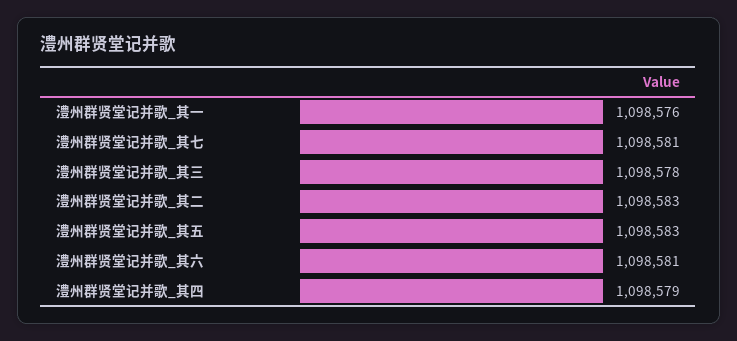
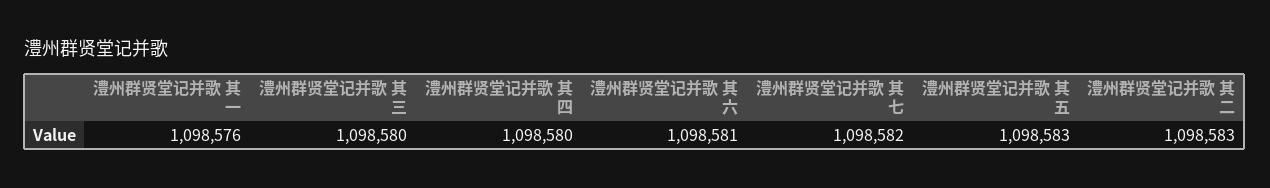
  {
    "澧州群贤堂记并歌_其一": 1098576,
-   "澧州群贤堂记并歌_其七": 1098581,
+   "澧州群贤堂记并歌_其七": 1098582,
-   "澧州群贤堂记并歌_其三": 1098578,
+   "澧州群贤堂记并歌_其三": 1098580,
    "澧州群贤堂记并歌_其二": 1098583,
    "澧州群贤堂记并歌_其五": 1098583,
    "澧州群贤堂记并歌_其六": 1098581,
-   "澧州群贤堂记并歌_其四": 1098579
+   "澧州群贤堂记并歌_其四": 1098580
  }

